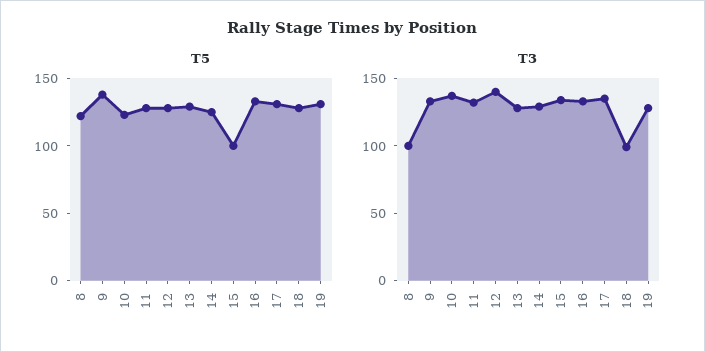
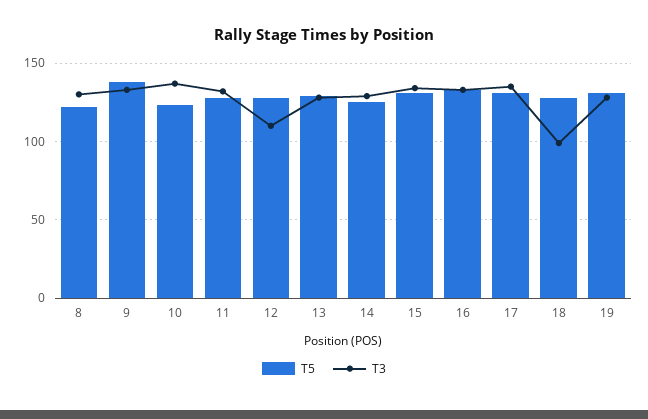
  {
    "T5": {
      "8": 120,
      "9": 140,
      "10": 125,
      "11": 130,
      "12": 130,
      "13": 130,
      "14": 125,
-     "15": 100,
+     "15": 130,
      "16": 135,
      "17": 130,
      "18": 130,
      "19": 130
    },
    "T3": {
-     "8": 100,
+     "8": 130,
      "9": 135,
      "10": 135,
      "11": 130,
-     "12": 140,
+     "12": 110,
      "13": 130,
      "14": 130,
      "15": 135,
      "16": 135,
      "17": 135,
      "18": 100,
      "19": 130
    }
  }

